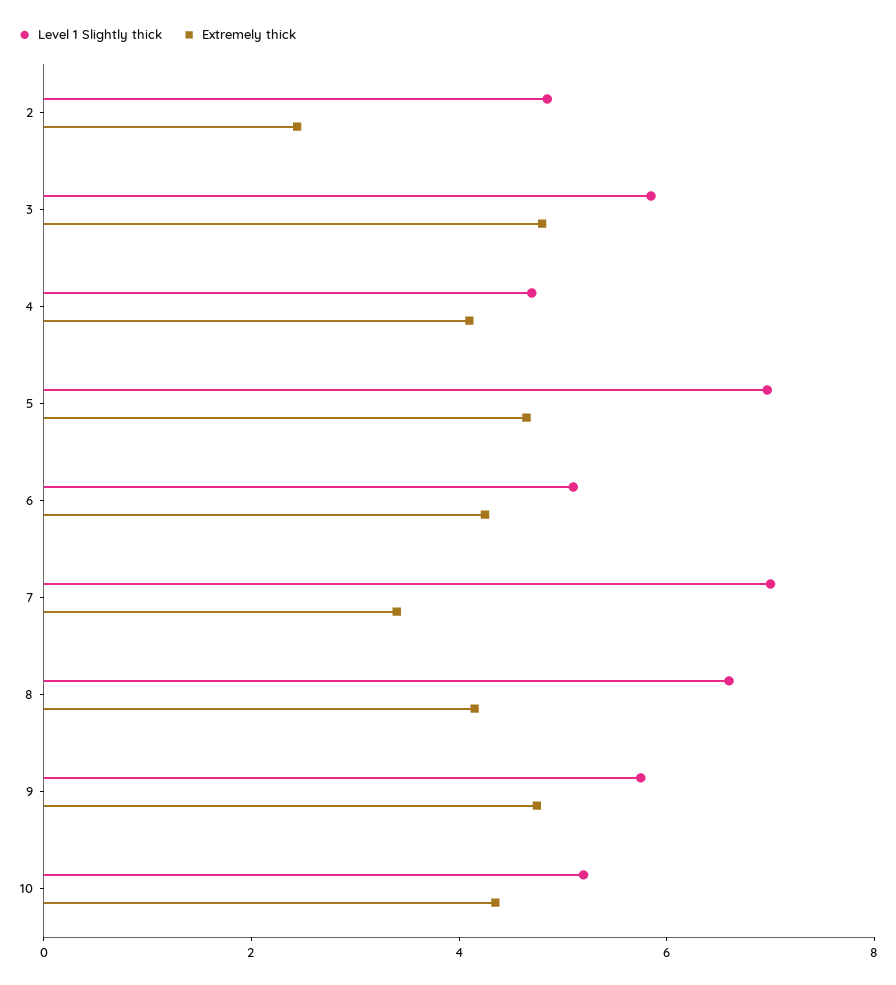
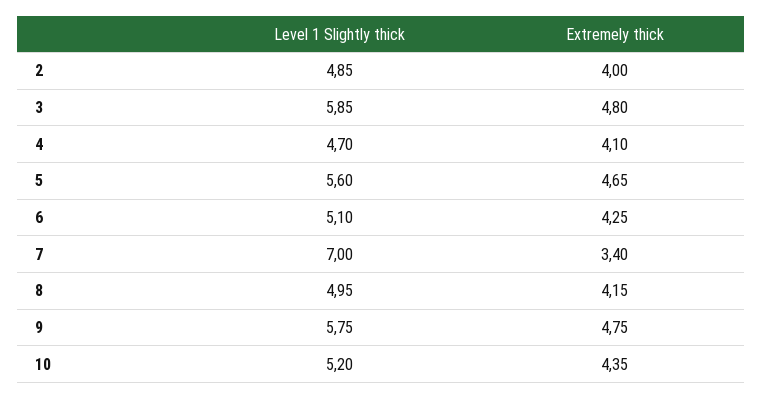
  {
    "Level 1 Slightly thick": {
      "2": 4.85,
      "3": 5.85,
      "4": 4.7,
-     "5": 7,
+     "5": 5.6,
      "6": 5.1,
      "7": 7,
-     "8": 6.5,
+     "8": 4.95,
      "9": 5.75,
      "10": 5.2
    },
    "Extremely thick": {
-     "2": 2.5,
+     "2": 4,
      "3": 4.8,
      "4": 4.1,
      "5": 4.65,
      "6": 4.25,
      "7": 3.4,
      "8": 4.15,
      "9": 4.75,
      "10": 4.35
    }
  }

